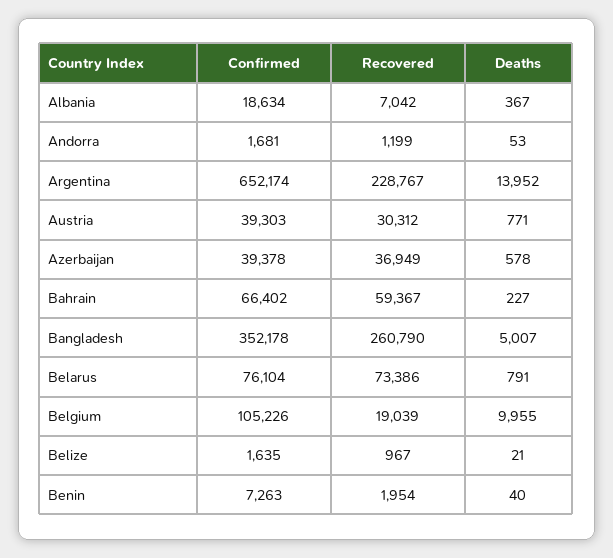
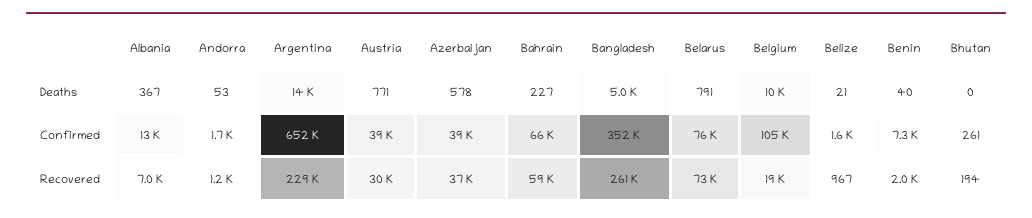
  {
    "Confirmed": {
-     "Albania": 18634,
+     "Albania": 13000,
      "Andorra": 1681,
      "Argentina": 652174,
      "Austria": 39303,
      "Azerbaijan": 39378,
      "Bahrain": 66402,
      "Bangladesh": 352178,
      "Belarus": 76104,
      "Belgium": 105226,
      "Belize": 1635,
-     "Benin": 7263
+     "Benin": 7263,
+     "Bhutan": 261
    },
    "Recovered": {
      "Albania": 7042,
      "Andorra": 1199,
      "Argentina": 228767,
      "Austria": 30312,
      "Azerbaijan": 36949,
      "Bahrain": 59367,
      "Bangladesh": 260790,
      "Belarus": 73386,
      "Belgium": 19039,
      "Belize": 967,
-     "Benin": 1954
+     "Benin": 1954,
+     "Bhutan": 194
    },
    "Deaths": {
      "Albania": 367,
      "Andorra": 53,
      "Argentina": 13952,
      "Austria": 771,
      "Azerbaijan": 578,
      "Bahrain": 227,
      "Bangladesh": 5007,
      "Belarus": 791,
      "Belgium": 9955,
      "Belize": 21,
-     "Benin": 40
+     "Benin": 40,
+     "Bhutan": 0
    }
  }

